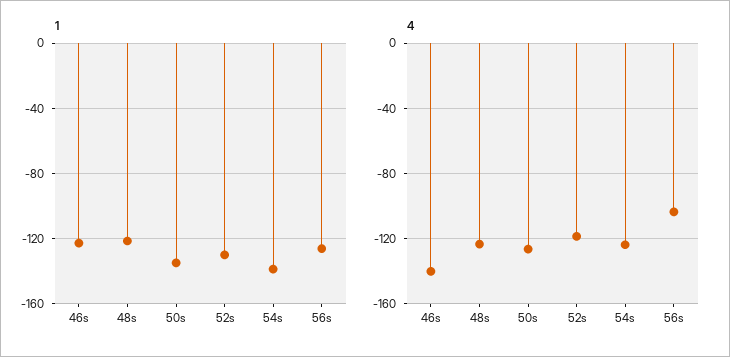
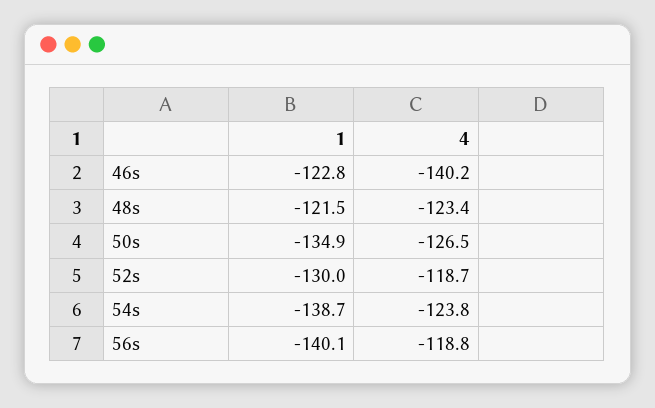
  {
    "1": {
      "46s": -122.8,
      "48s": -121.5,
      "50s": -134.9,
      "52s": -130,
      "54s": -138.7,
-     "56s": -125
+     "56s": -140.1
    },
    "4": {
      "46s": -140.2,
      "48s": -123.4,
      "50s": -126.5,
      "52s": -118.7,
      "54s": -123.8,
-     "56s": -105
+     "56s": -118.8
    }
  }

